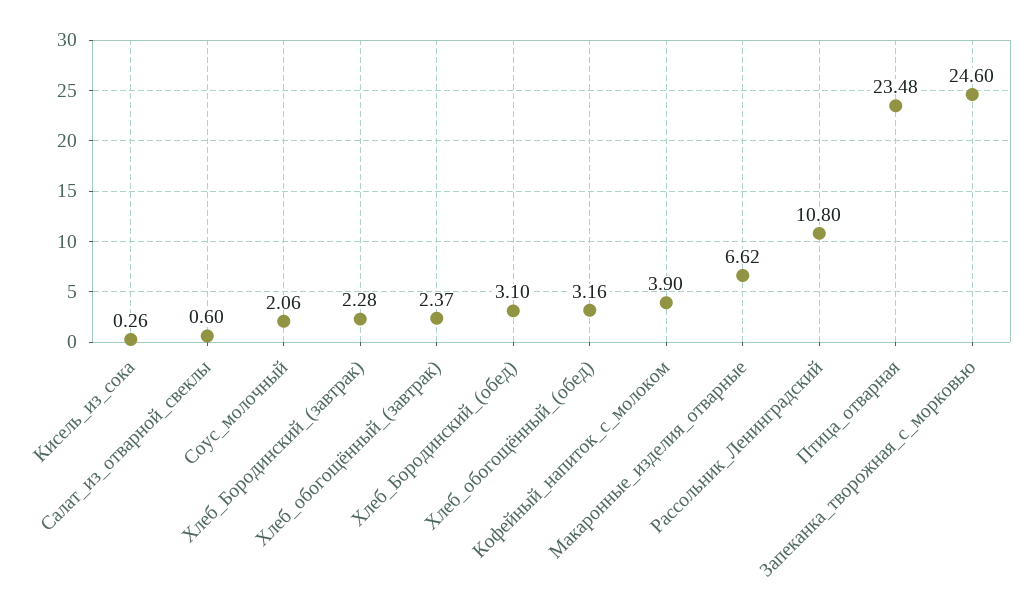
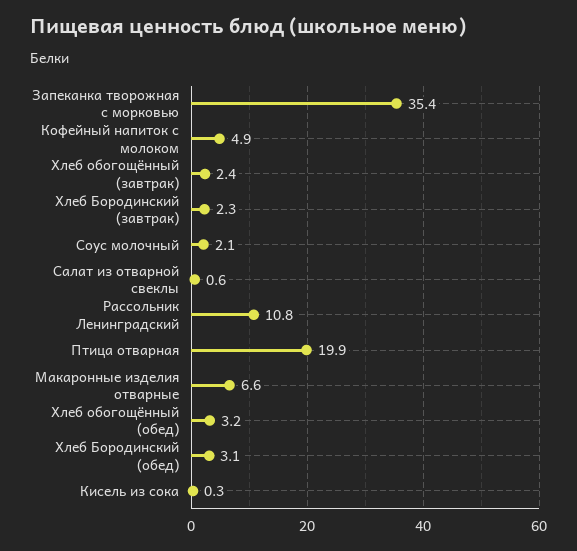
  {
    "Кисель_из_сока": 0.26,
    "Салат_из_отварной_свеклы": 0.6,
    "Соус_молочный": 2.06,
    "Хлеб_Бородинский_(завтрак)": 2.28,
    "Хлеб_обогощённый_(завтрак)": 2.37,
    "Хлеб_Бородинский_(обед)": 3.1,
    "Хлеб_обогощённый_(обед)": 3.16,
-   "Кофейный_напиток_с_молоком": 3.9,
+   "Кофейный_напиток_с_молоком": 4.9,
    "Макаронные_изделия_отварные": 6.62,
    "Рассольник_Ленинградский": 10.8,
-   "Птица_отварная": 23.48,
+   "Птица_отварная": 19.9,
-   "Запеканка_творожная_с_морковью": 24.6
+   "Запеканка_творожная_с_морковью": 35.4
  }

